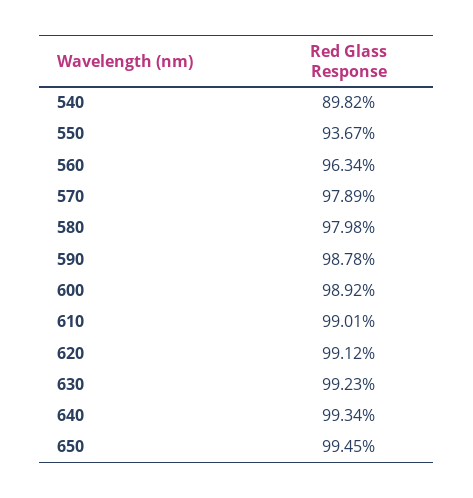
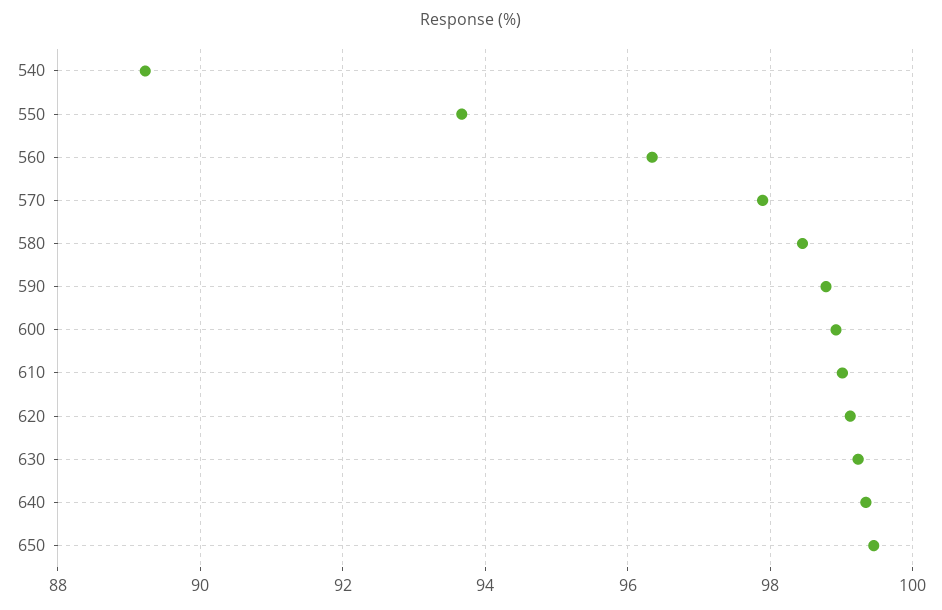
  {
-   "540": 89.82,
+   "540": 89.2,
    "550": 93.67,
    "560": 96.34,
    "570": 97.89,
-   "580": 97.98,
+   "580": 98.4,
    "590": 98.78,
    "600": 98.92,
    "610": 99.01,
    "620": 99.12,
    "630": 99.23,
    "640": 99.34,
    "650": 99.45
  }

